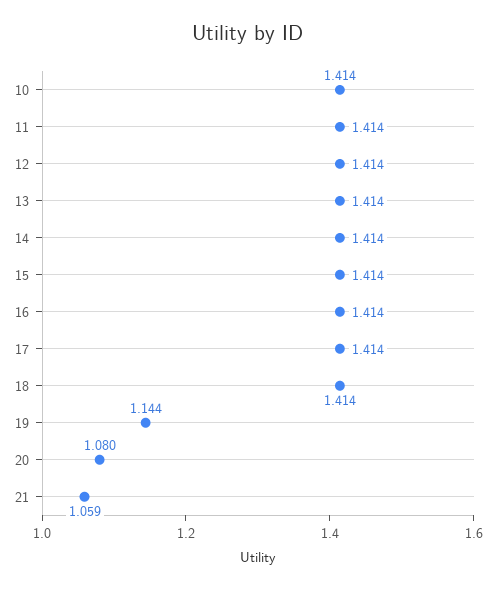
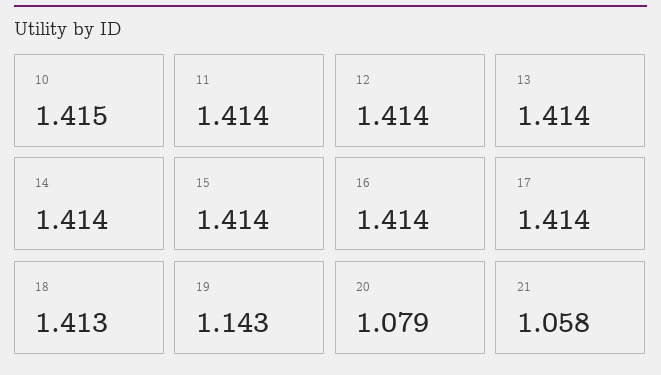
  {
-   "10": 1.414,
+   "10": 1.415,
    "11": 1.414,
    "12": 1.414,
    "13": 1.414,
    "14": 1.414,
    "15": 1.414,
    "16": 1.414,
    "17": 1.414,
-   "18": 1.414,
+   "18": 1.413,
-   "19": 1.144,
+   "19": 1.143,
-   "20": 1.08,
+   "20": 1.079,
-   "21": 1.059
+   "21": 1.058
  }

